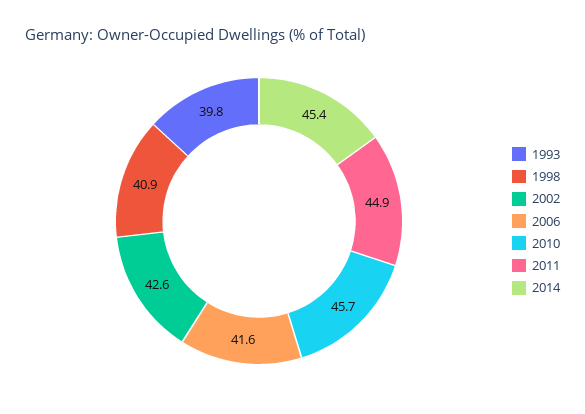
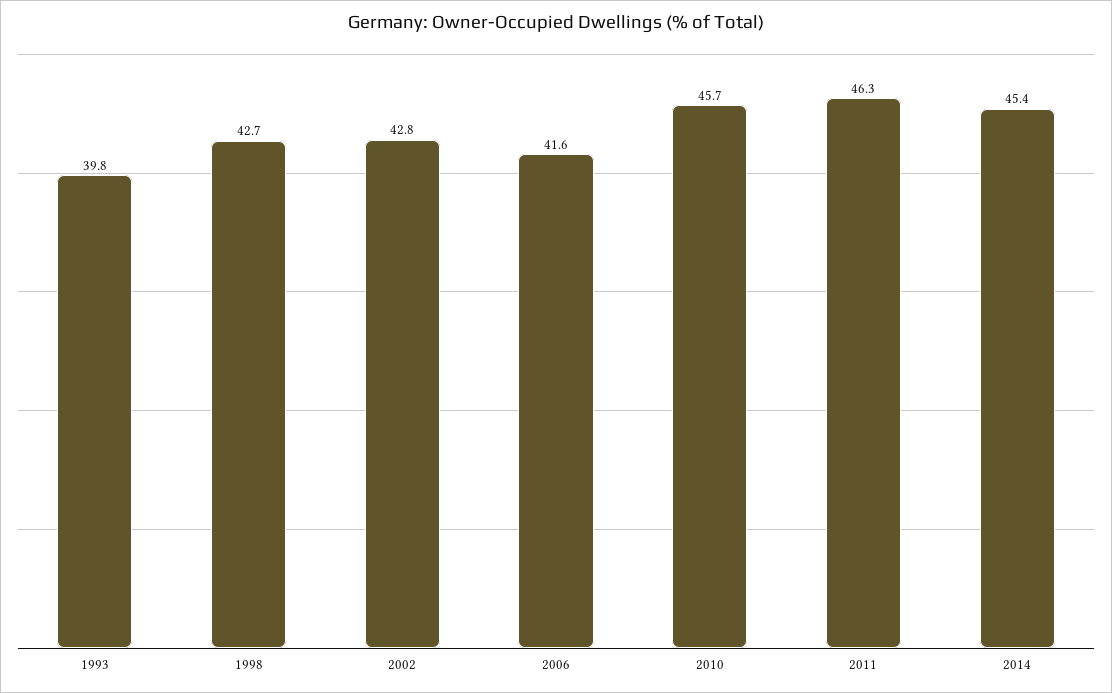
  {
    "1993": 39.8,
-   "1998": 40.9,
+   "1998": 42.7,
-   "2002": 42.6,
+   "2002": 42.8,
    "2006": 41.6,
    "2010": 45.7,
-   "2011": 44.9,
+   "2011": 46.3,
    "2014": 45.4
  }

